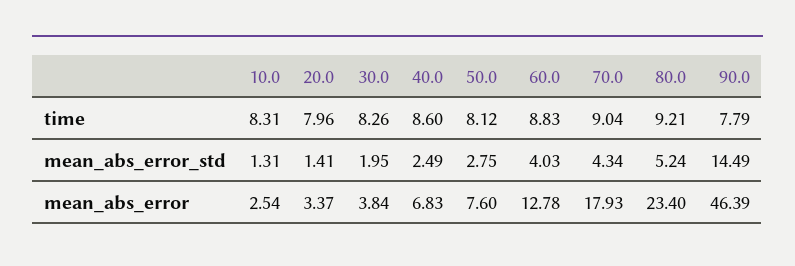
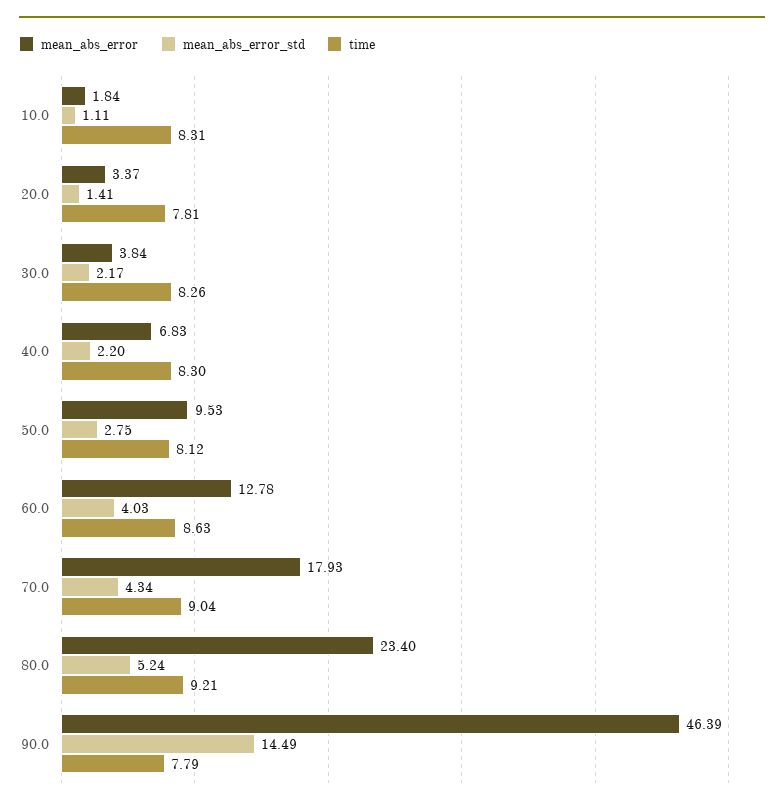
  {
    "time": {
      "10.0": 8.31,
-     "20.0": 7.96,
+     "20.0": 7.81,
      "30.0": 8.26,
-     "40.0": 8.6,
+     "40.0": 8.3,
      "50.0": 8.12,
-     "60.0": 8.83,
+     "60.0": 8.63,
      "70.0": 9.04,
      "80.0": 9.21,
      "90.0": 7.79
    },
    "mean_abs_error_std": {
-     "10.0": 1.31,
+     "10.0": 1.11,
      "20.0": 1.41,
-     "30.0": 1.95,
+     "30.0": 2.17,
-     "40.0": 2.49,
+     "40.0": 2.2,
      "50.0": 2.75,
      "60.0": 4.03,
      "70.0": 4.34,
      "80.0": 5.24,
      "90.0": 14.49
    },
    "mean_abs_error": {
-     "10.0": 2.54,
+     "10.0": 1.84,
      "20.0": 3.37,
      "30.0": 3.84,
      "40.0": 6.83,
-     "50.0": 7.6,
+     "50.0": 9.53,
      "60.0": 12.78,
      "70.0": 17.93,
      "80.0": 23.4,
      "90.0": 46.39
    }
  }

